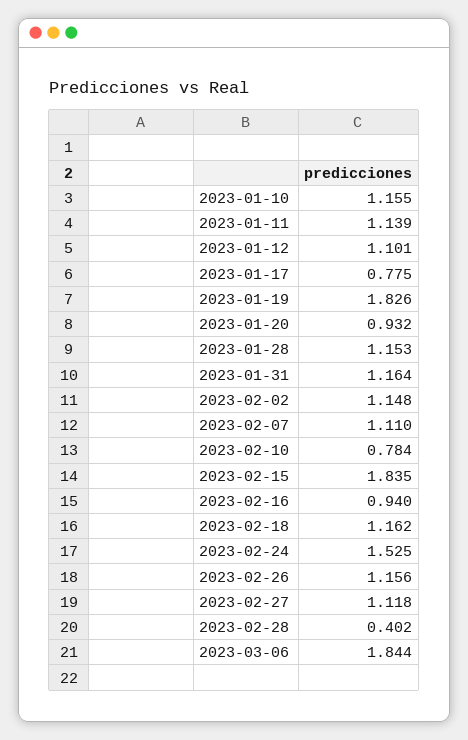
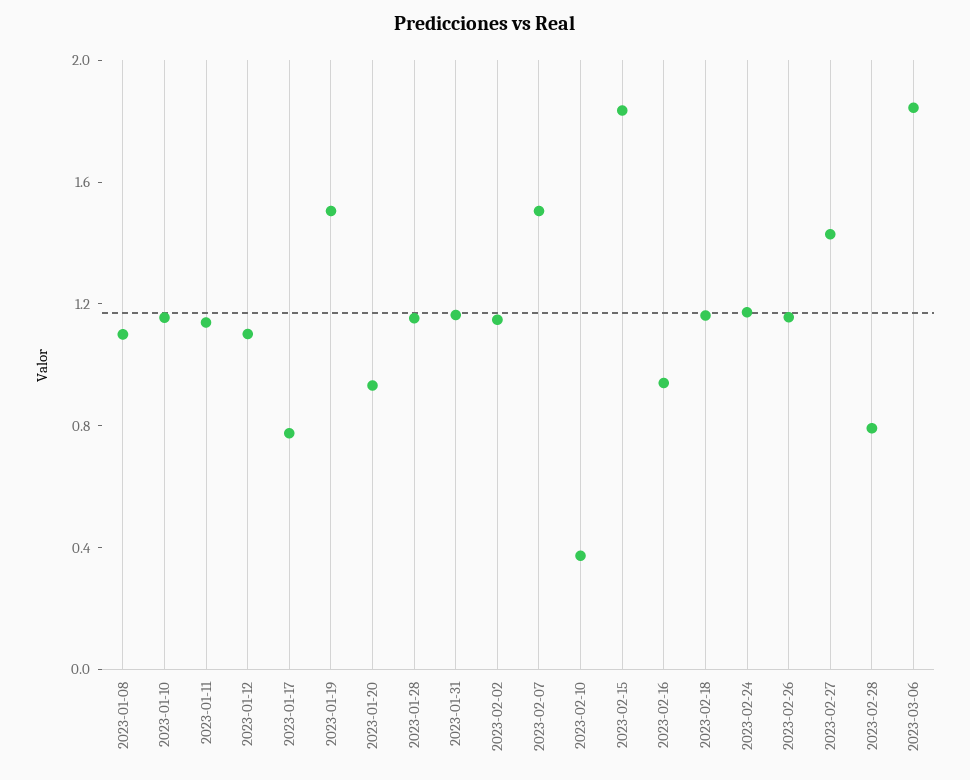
  {
    "2023-01-10": 1.155,
    "2023-01-11": 1.139,
    "2023-01-12": 1.101,
    "2023-01-17": 0.775,
-   "2023-01-19": 1.826,
+   "2023-01-19": 1.5,
    "2023-01-20": 0.932,
    "2023-01-28": 1.153,
    "2023-01-31": 1.164,
    "2023-02-02": 1.148,
-   "2023-02-07": 1.11,
+   "2023-02-07": 1.5,
-   "2023-02-10": 0.784,
+   "2023-02-10": 0.4,
    "2023-02-15": 1.835,
    "2023-02-16": 0.94,
    "2023-02-18": 1.162,
-   "2023-02-24": 1.525,
+   "2023-02-24": 1.2,
    "2023-02-26": 1.156,
-   "2023-02-27": 1.118,
+   "2023-02-27": 1.4,
-   "2023-02-28": 0.402,
+   "2023-02-28": 0.8,
-   "2023-03-06": 1.844
+   "2023-03-06": 1.844,
+   "2023-01-08": 1.1
  }

